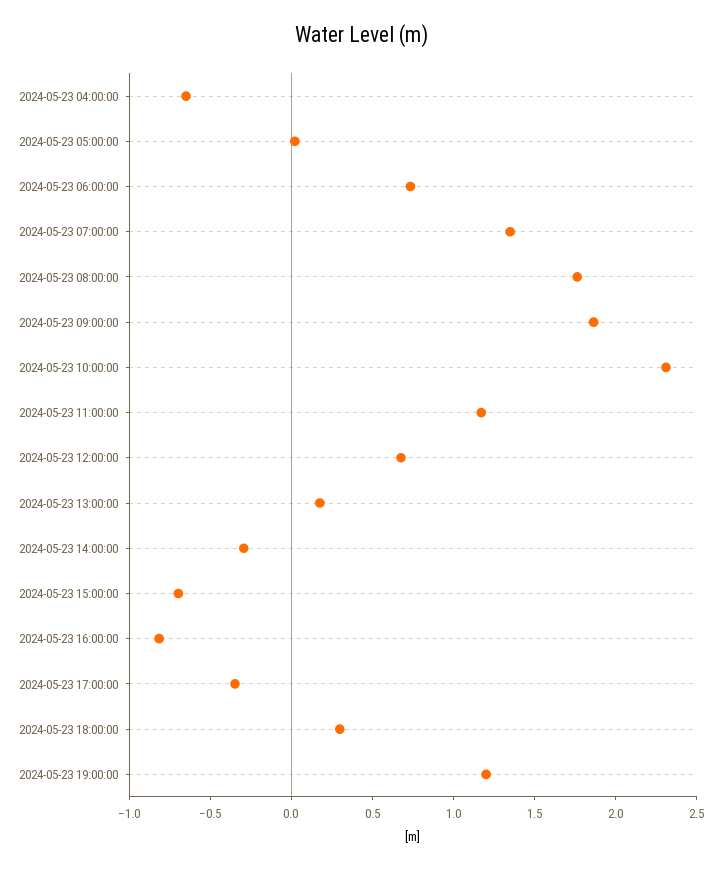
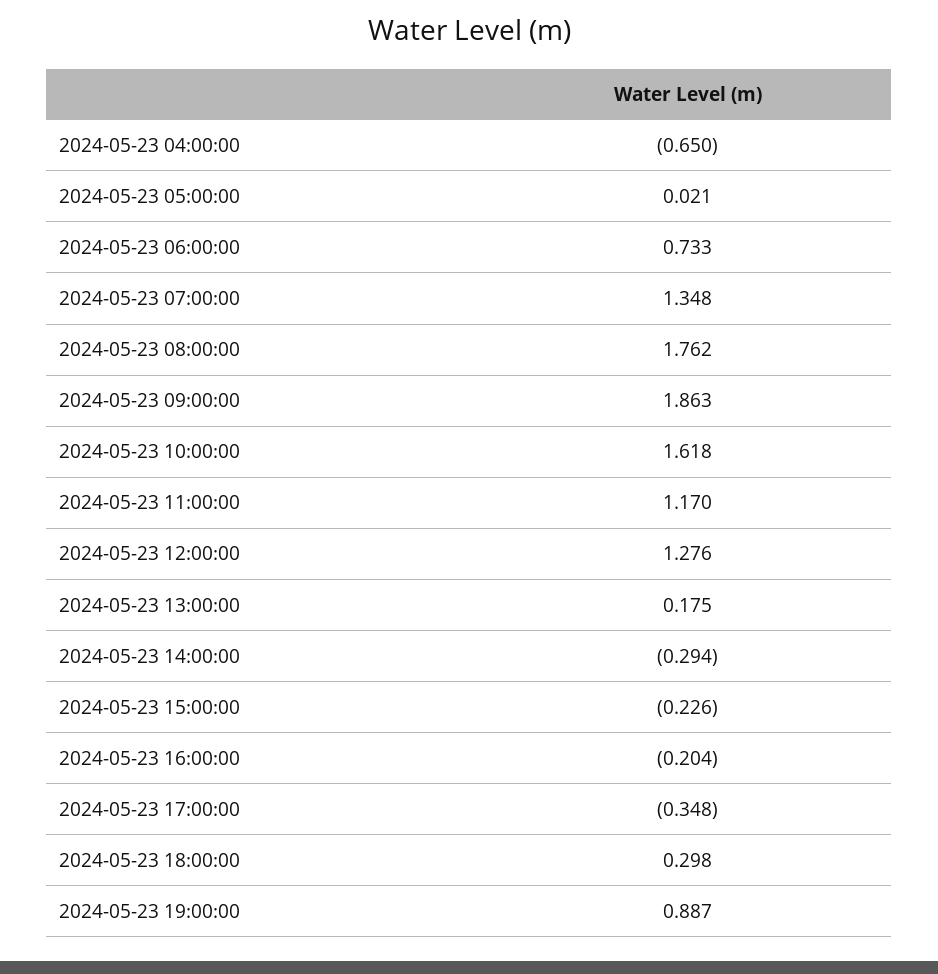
  {
    "2024-05-23 04:00:00": -0.65,
    "2024-05-23 05:00:00": 0.021,
    "2024-05-23 06:00:00": 0.733,
    "2024-05-23 07:00:00": 1.348,
    "2024-05-23 08:00:00": 1.762,
    "2024-05-23 09:00:00": 1.863,
-   "2024-05-23 10:00:00": 2.3,
+   "2024-05-23 10:00:00": 1.618,
    "2024-05-23 11:00:00": 1.17,
-   "2024-05-23 12:00:00": 0.7,
+   "2024-05-23 12:00:00": 1.276,
    "2024-05-23 13:00:00": 0.175,
    "2024-05-23 14:00:00": -0.294,
-   "2024-05-23 15:00:00": -0.7,
+   "2024-05-23 15:00:00": -0.226,
-   "2024-05-23 16:00:00": -0.8,
+   "2024-05-23 16:00:00": -0.204,
    "2024-05-23 17:00:00": -0.348,
    "2024-05-23 18:00:00": 0.298,
-   "2024-05-23 19:00:00": 1.2
+   "2024-05-23 19:00:00": 0.887
  }

